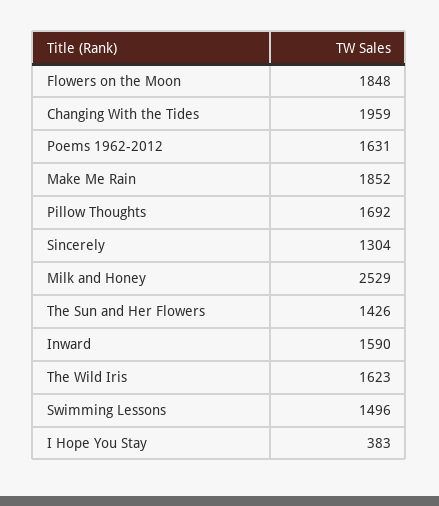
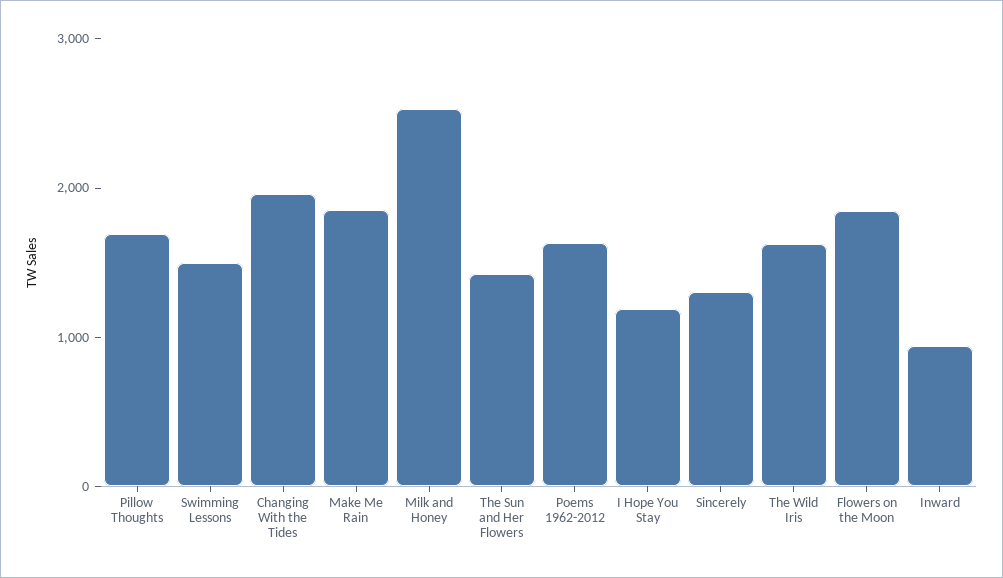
  {
    "Flowers on the Moon": 1848,
    "Changing With the Tides": 1959,
    "Poems 1962-2012": 1631,
    "Make Me Rain": 1852,
    "Pillow Thoughts": 1692,
    "Sincerely": 1304,
    "Milk and Honey": 2529,
    "The Sun and Her Flowers": 1426,
-   "Inward": 1590,
+   "Inward": 1000,
    "The Wild Iris": 1623,
    "Swimming Lessons": 1496,
-   "I Hope You Stay": 383
+   "I Hope You Stay": 1200
  }

